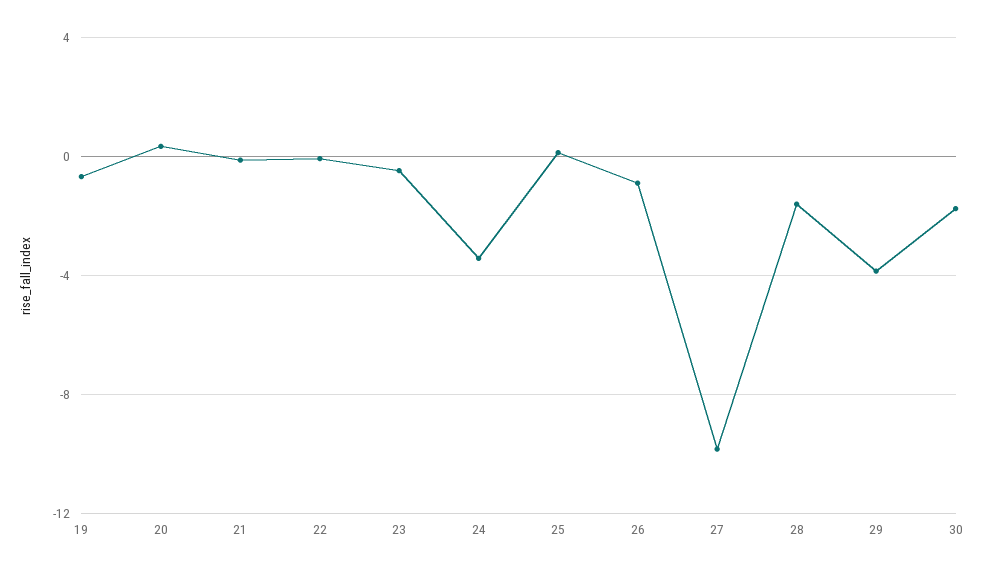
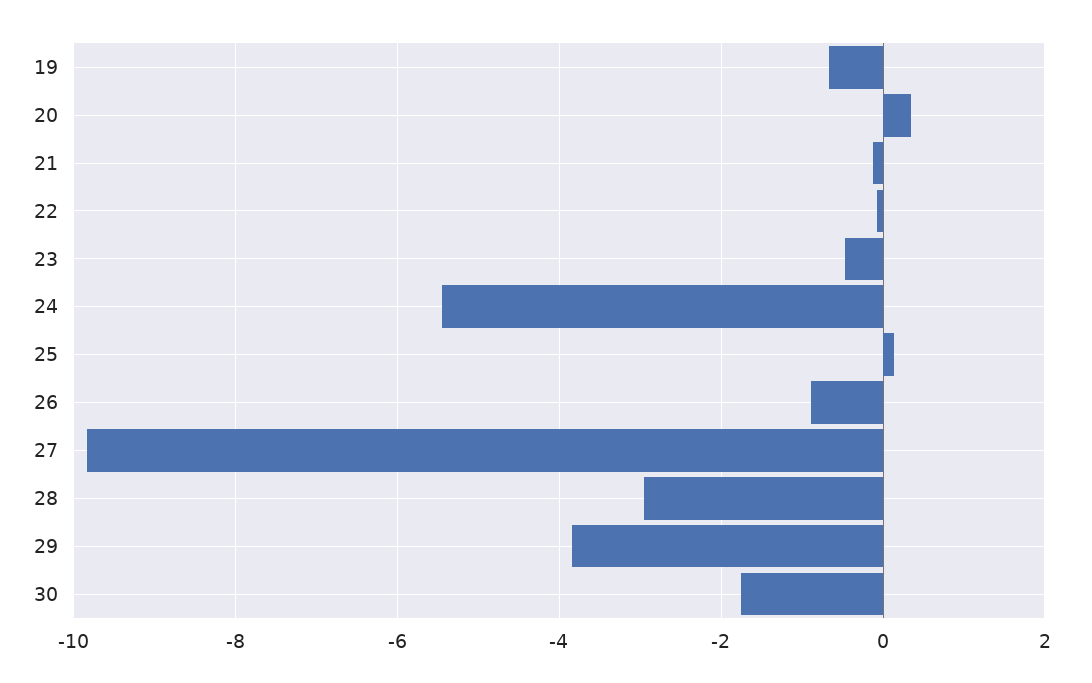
  {
    "19": -0.6,
    "20": 0.4,
    "21": -0.2,
    "22": 0,
    "23": -0.4,
-   "24": -3.5,
+   "24": -5.4,
    "25": 0.2,
    "26": -0.8,
    "27": -9.8,
-   "28": -1.5,
+   "28": -3,
    "29": -3.8,
    "30": -1.8
  }

